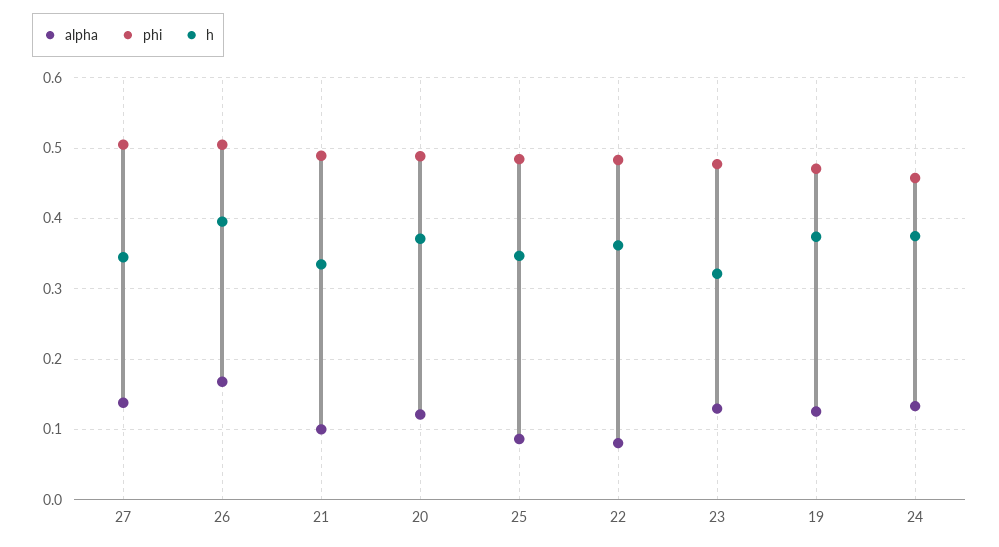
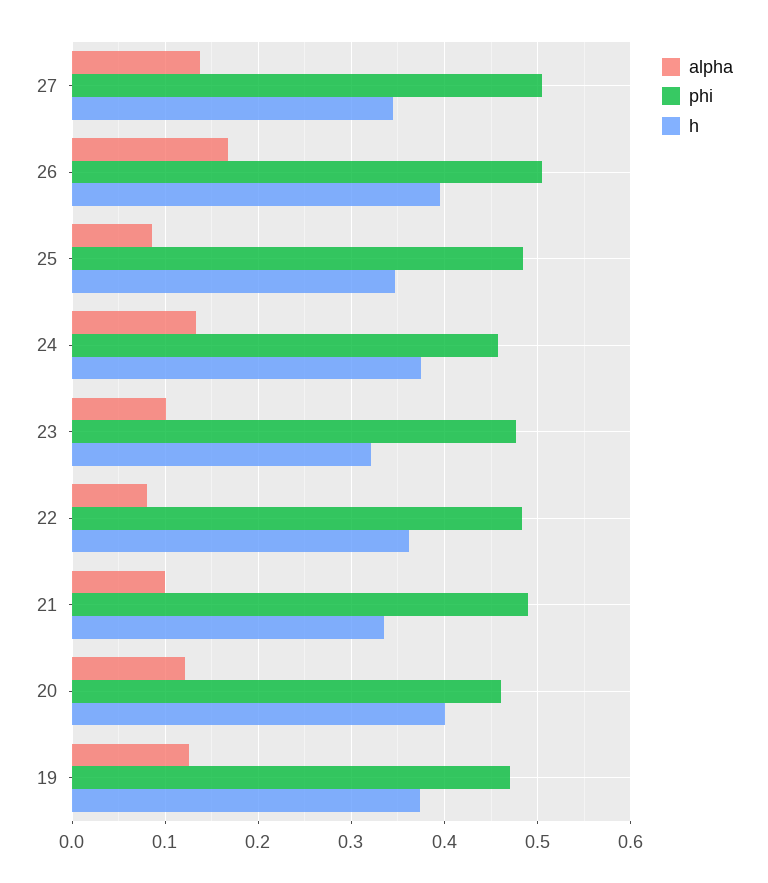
  {
    "alpha": {
      "27": 0.14,
      "26": 0.17,
      "21": 0.1,
      "20": 0.12,
      "25": 0.09,
      "22": 0.08,
-     "23": 0.13,
+     "23": 0.1,
      "19": 0.13,
      "24": 0.13
    },
    "phi": {
      "27": 0.5,
      "26": 0.5,
      "21": 0.49,
-     "20": 0.49,
+     "20": 0.46,
      "25": 0.48,
      "22": 0.48,
      "23": 0.48,
      "19": 0.47,
      "24": 0.46
    },
    "h": {
      "27": 0.34,
      "26": 0.4,
      "21": 0.33,
-     "20": 0.37,
+     "20": 0.4,
      "25": 0.35,
      "22": 0.36,
      "23": 0.32,
      "19": 0.37,
      "24": 0.37
    }
  }

